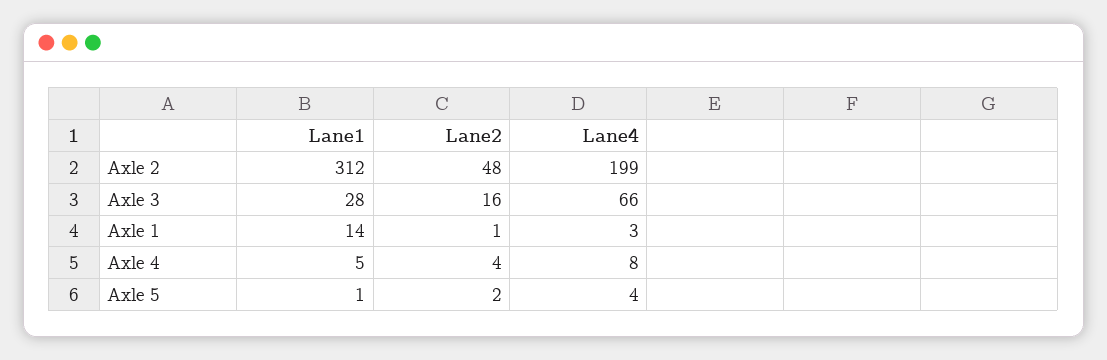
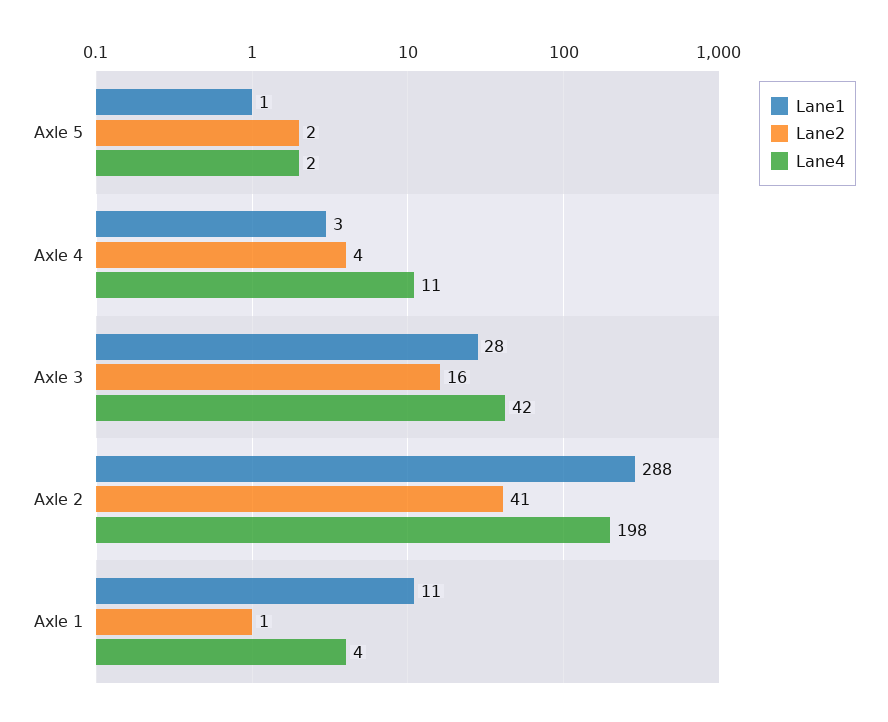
  {
    "Lane1": {
-     "Axle 2": 312,
+     "Axle 2": 288,
      "Axle 3": 28,
-     "Axle 1": 14,
+     "Axle 1": 11,
-     "Axle 4": 5,
+     "Axle 4": 3,
      "Axle 5": 1
    },
    "Lane2": {
-     "Axle 2": 48,
+     "Axle 2": 41,
      "Axle 3": 16,
      "Axle 1": 1,
      "Axle 4": 4,
      "Axle 5": 2
    },
    "Lane4": {
-     "Axle 2": 199,
+     "Axle 2": 198,
-     "Axle 3": 66,
+     "Axle 3": 42,
-     "Axle 1": 3,
+     "Axle 1": 4,
-     "Axle 4": 8,
+     "Axle 4": 11,
-     "Axle 5": 4
+     "Axle 5": 2
    }
  }

